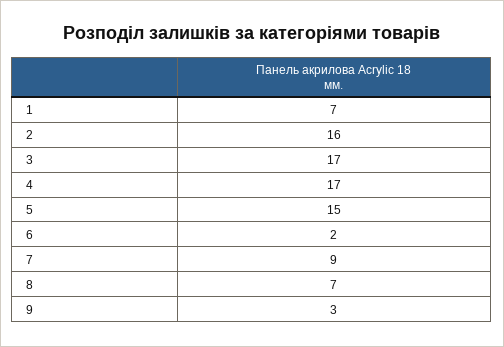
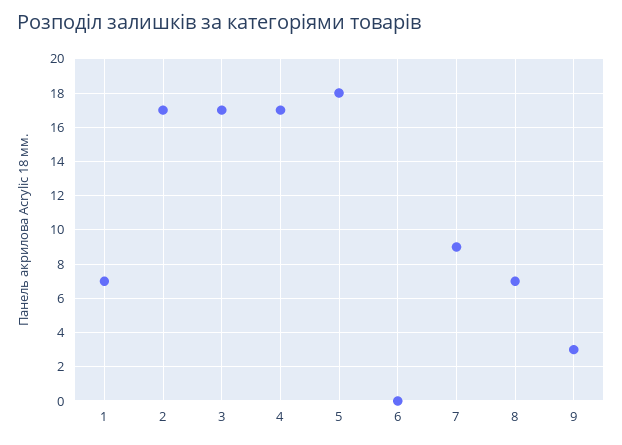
  {
    "1": 7,
-   "2": 16,
+   "2": 17,
    "3": 17,
    "4": 17,
-   "5": 15,
+   "5": 18,
-   "6": 2,
+   "6": 0,
    "7": 9,
    "8": 7,
    "9": 3
  }

